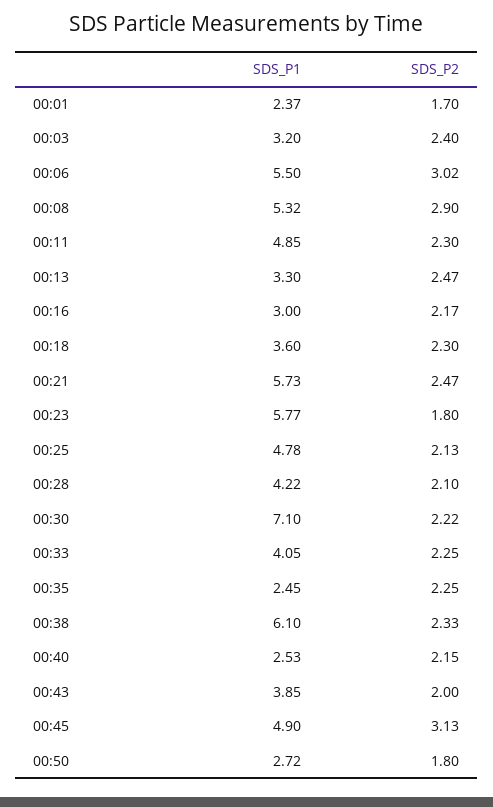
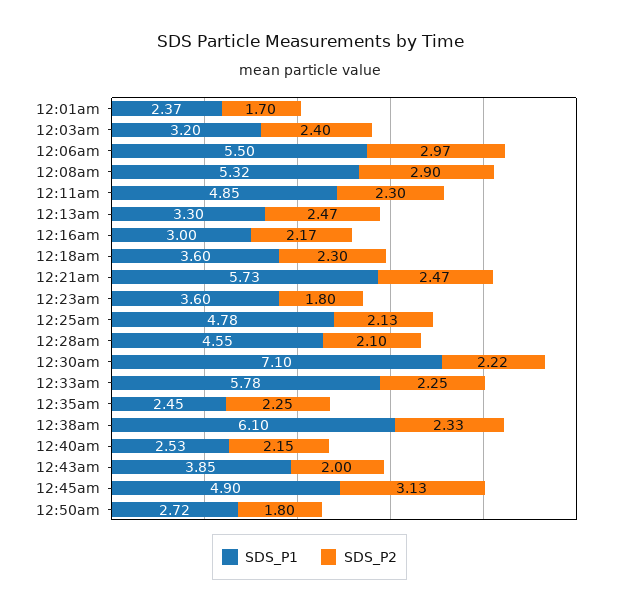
  {
    "SDS_P1": {
      "00:01": 2.37,
      "00:03": 3.2,
      "00:06": 5.5,
      "00:08": 5.32,
      "00:11": 4.85,
      "00:13": 3.3,
      "00:16": 3,
      "00:18": 3.6,
      "00:21": 5.73,
-     "00:23": 5.77,
+     "00:23": 3.6,
      "00:25": 4.78,
-     "00:28": 4.22,
+     "00:28": 4.55,
      "00:30": 7.1,
-     "00:33": 4.05,
+     "00:33": 5.78,
      "00:35": 2.45,
      "00:38": 6.1,
      "00:40": 2.53,
      "00:43": 3.85,
      "00:45": 4.9,
      "00:50": 2.72
    },
    "SDS_P2": {
      "00:01": 1.7,
      "00:03": 2.4,
-     "00:06": 3.02,
+     "00:06": 2.97,
      "00:08": 2.9,
      "00:11": 2.3,
      "00:13": 2.47,
      "00:16": 2.17,
      "00:18": 2.3,
      "00:21": 2.47,
      "00:23": 1.8,
      "00:25": 2.13,
      "00:28": 2.1,
      "00:30": 2.22,
      "00:33": 2.25,
      "00:35": 2.25,
      "00:38": 2.33,
      "00:40": 2.15,
      "00:43": 2,
      "00:45": 3.13,
      "00:50": 1.8
    }
  }

